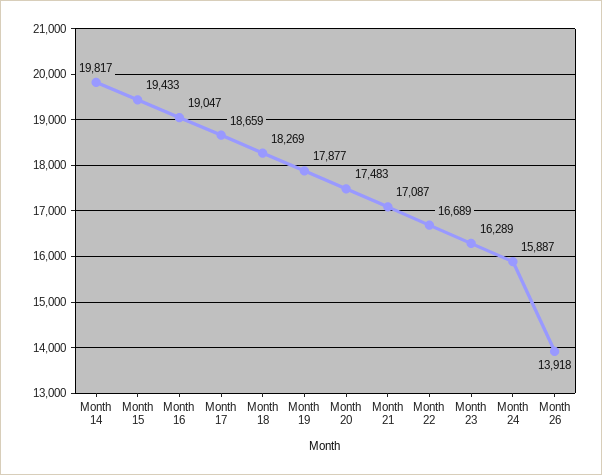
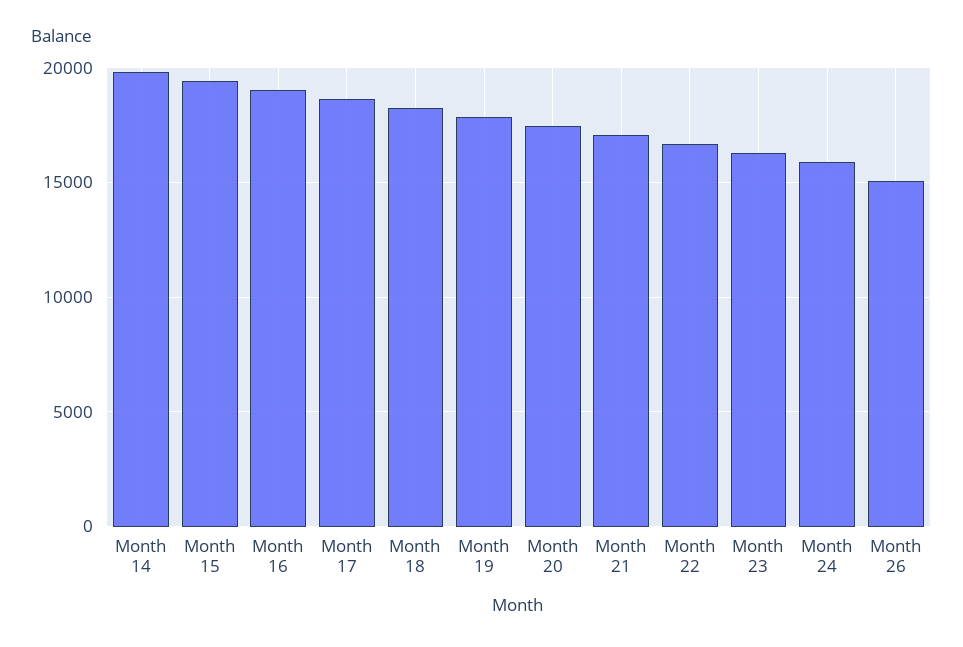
  {
    "Month 14": 19817,
    "Month 15": 19433,
    "Month 16": 19047,
    "Month 17": 18659,
    "Month 18": 18269,
    "Month 19": 17877,
    "Month 20": 17483,
    "Month 21": 17087,
    "Month 22": 16689,
    "Month 23": 16289,
    "Month 24": 15887,
-   "Month 26": 13918
+   "Month 26": 15000
  }

